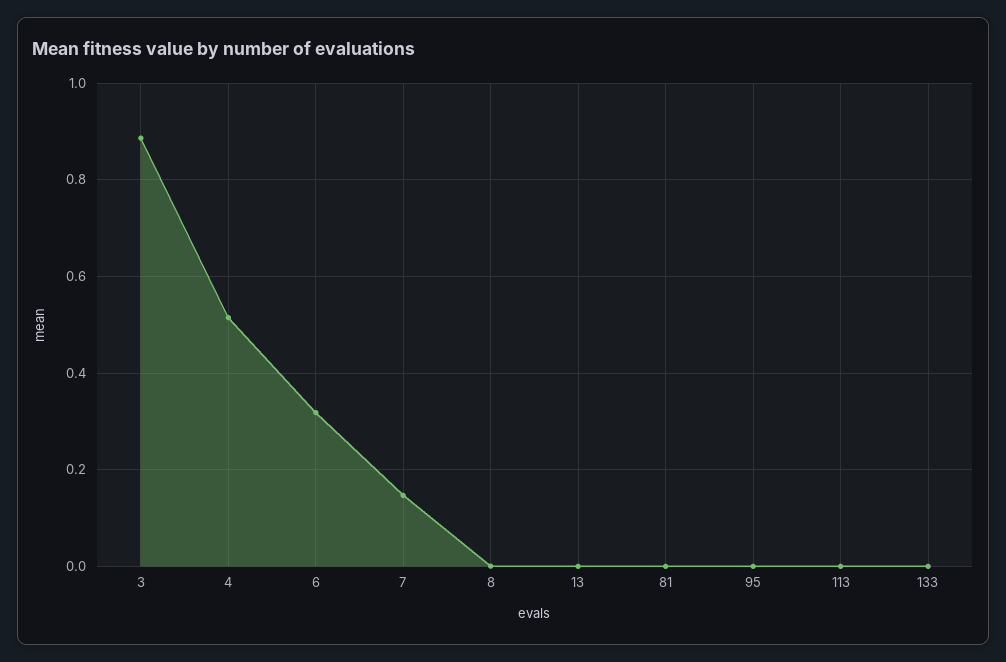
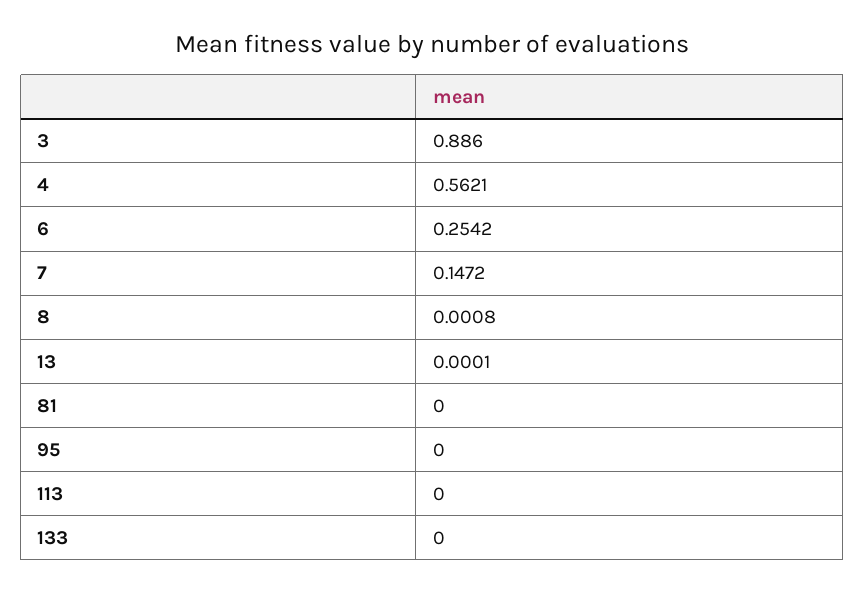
  {
    "3": 0.886,
-   "4": 0.52,
+   "4": 0.5621,
-   "6": 0.32,
+   "6": 0.2542,
    "7": 0.1472,
    "8": 0.0008,
    "13": 0.0001,
    "81": 0,
    "95": 0,
    "113": 0,
    "133": 0
  }

